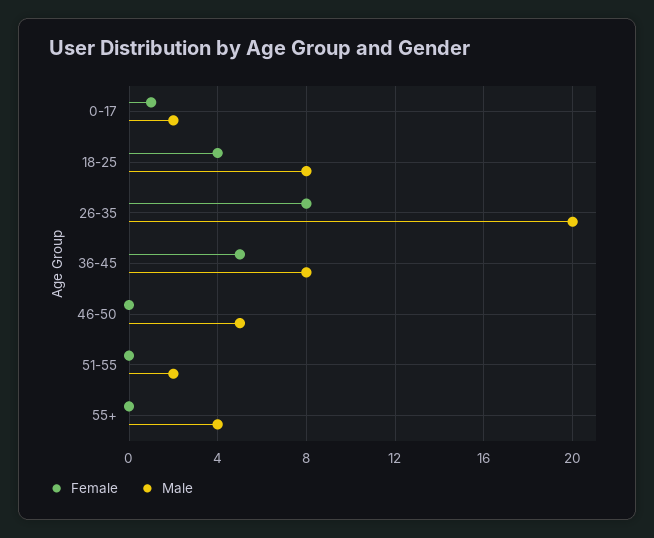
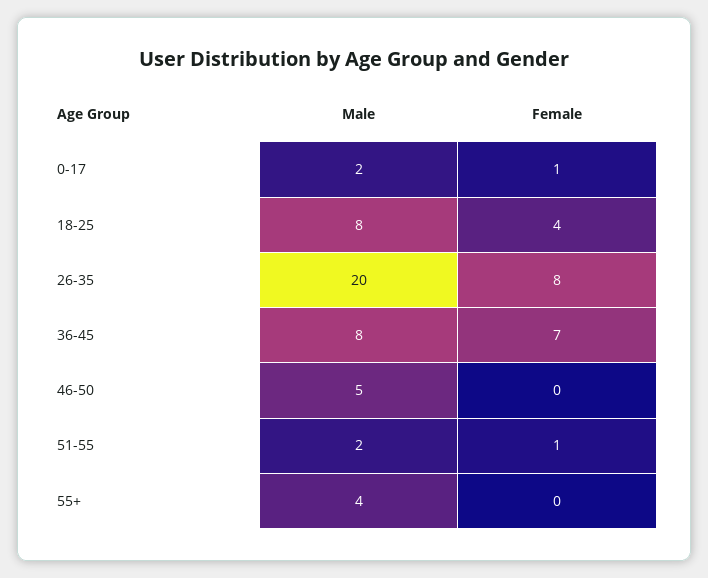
  {
    "Female": {
      "0-17": 1,
      "18-25": 4,
      "26-35": 8,
-     "36-45": 5,
+     "36-45": 7,
      "46-50": 0,
-     "51-55": 0,
+     "51-55": 1,
      "55+": 0
    },
    "Male": {
      "0-17": 2,
      "18-25": 8,
      "26-35": 20,
      "36-45": 8,
      "46-50": 5,
      "51-55": 2,
      "55+": 4
    }
  }

